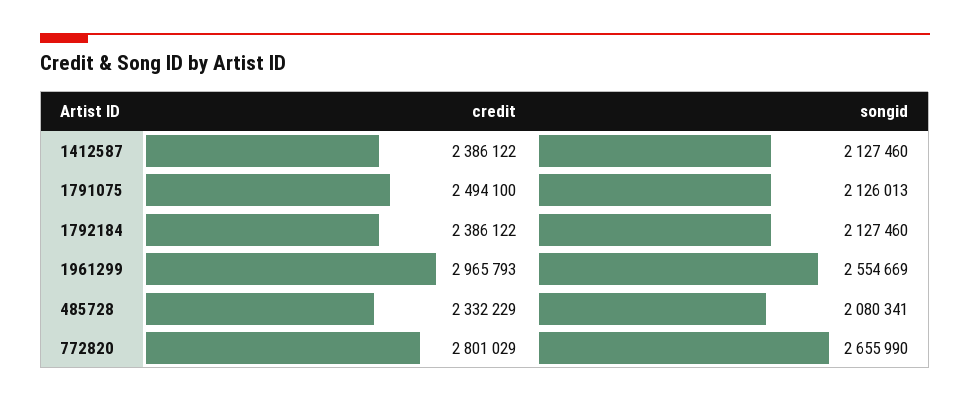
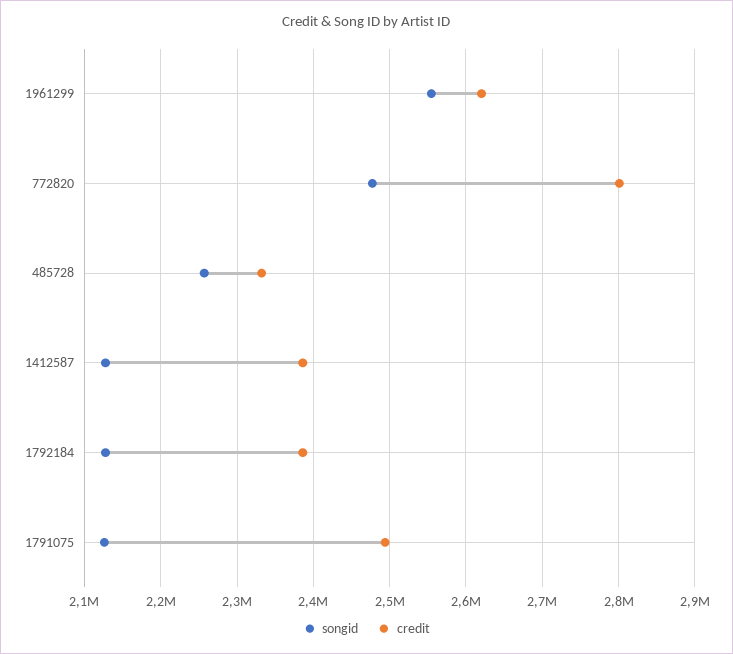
  {
    "credit": {
      "1412587": 2386122,
      "1791075": 2494100,
      "1792184": 2386122,
-     "1961299": 2965793,
+     "1961299": 2620000,
      "485728": 2332229,
      "772820": 2801029
    },
    "songid": {
      "1412587": 2127460,
      "1791075": 2126013,
      "1792184": 2127460,
      "1961299": 2554669,
-     "485728": 2080341,
+     "485728": 2260000,
-     "772820": 2655990
+     "772820": 2480000
    }
  }

